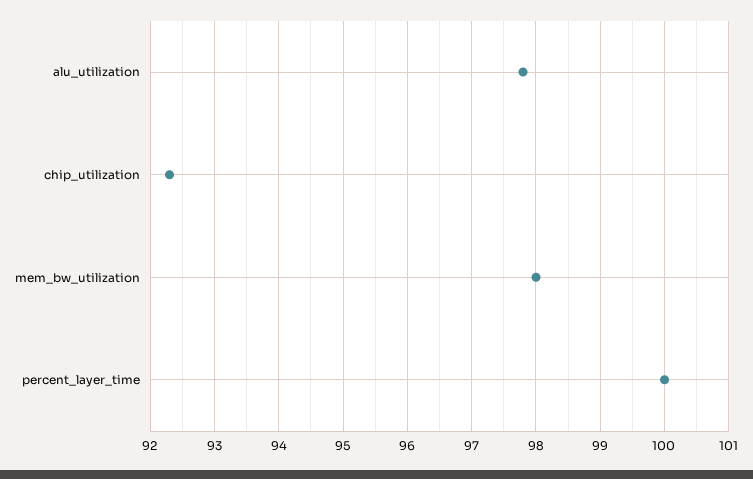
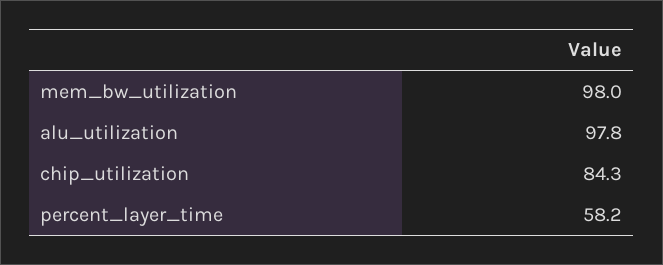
  {
    "alu_utilization": 97.8,
-   "chip_utilization": 92.3,
+   "chip_utilization": 84.3,
    "mem_bw_utilization": 98,
-   "percent_layer_time": 100
+   "percent_layer_time": 58.2
  }

